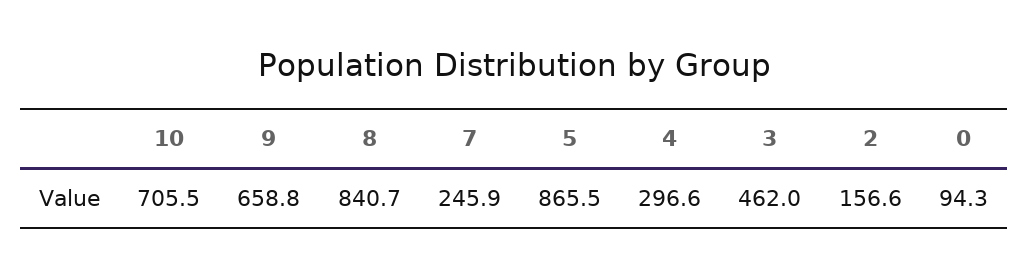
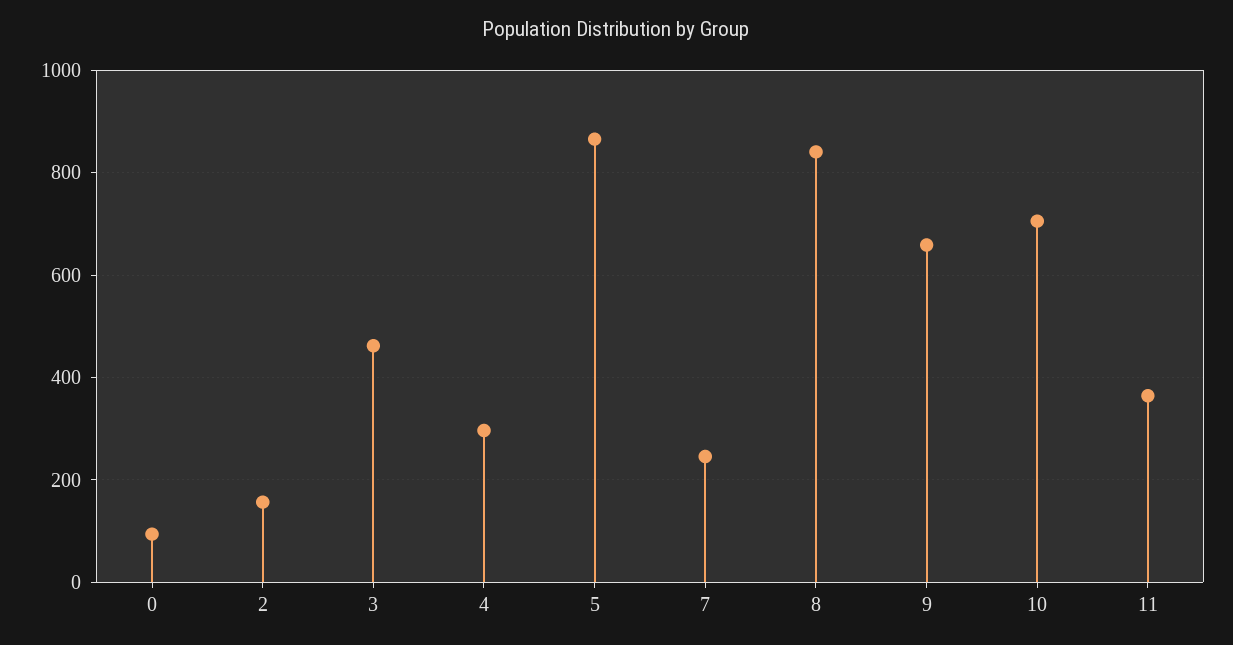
  {
    "10": 705.5,
    "9": 658.8,
    "8": 840.7,
    "7": 245.9,
    "5": 865.5,
    "4": 296.6,
    "3": 462,
    "2": 156.6,
-   "0": 94.3
+   "0": 94.3,
+   "11": 360
  }

